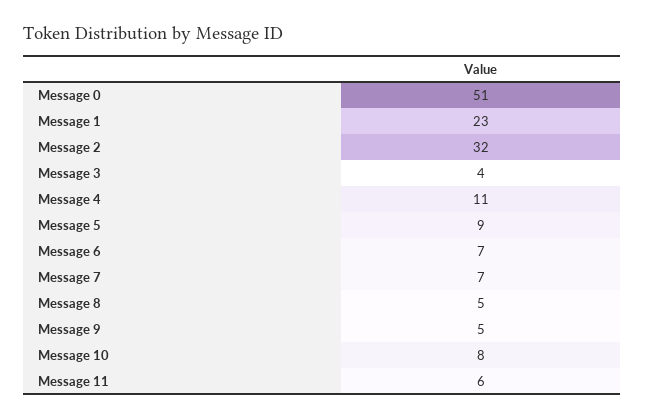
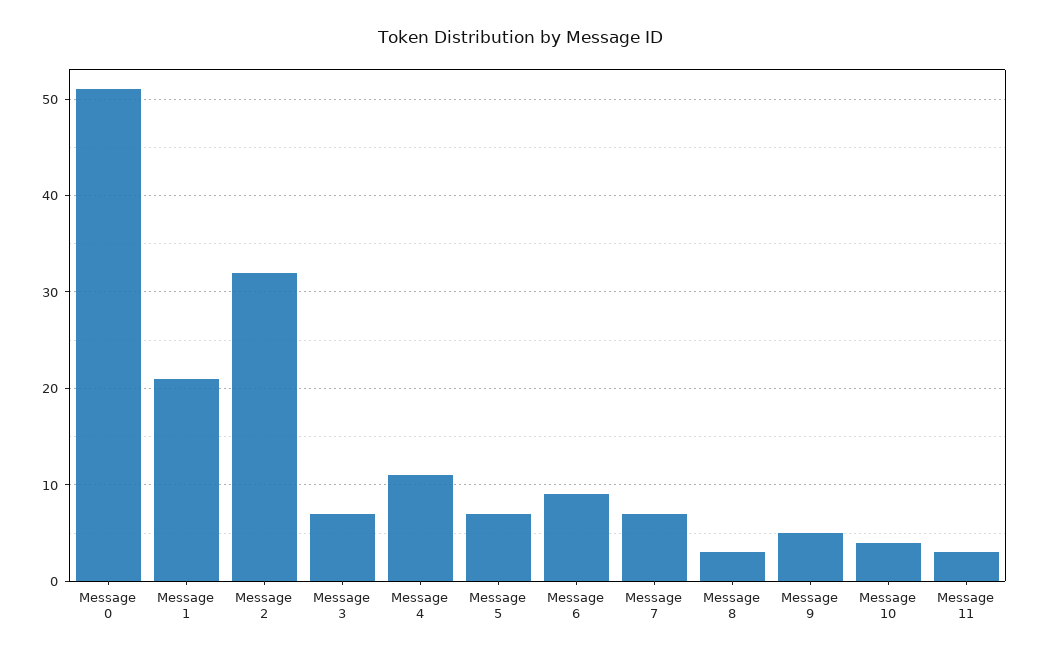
  {
    "Message 0": 51,
-   "Message 1": 23,
+   "Message 1": 21,
    "Message 2": 32,
-   "Message 3": 4,
+   "Message 3": 7,
    "Message 4": 11,
-   "Message 5": 9,
+   "Message 5": 7,
-   "Message 6": 7,
+   "Message 6": 9,
    "Message 7": 7,
-   "Message 8": 5,
+   "Message 8": 3,
    "Message 9": 5,
-   "Message 10": 8,
+   "Message 10": 4,
-   "Message 11": 6
+   "Message 11": 3
  }

